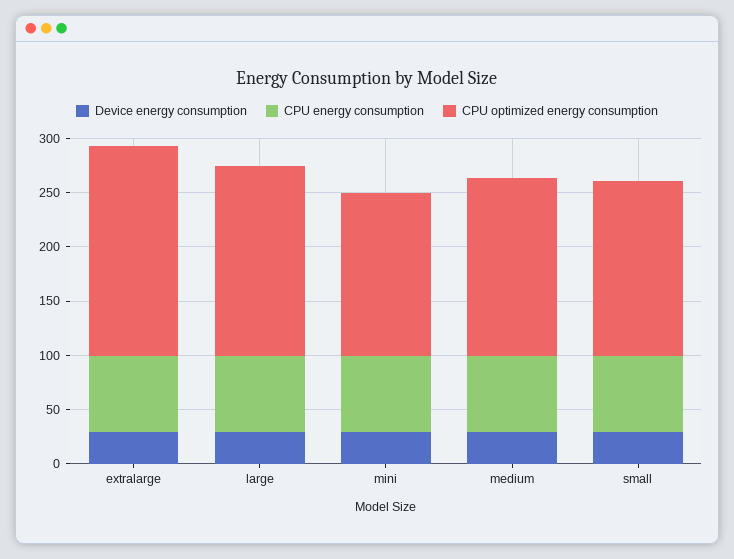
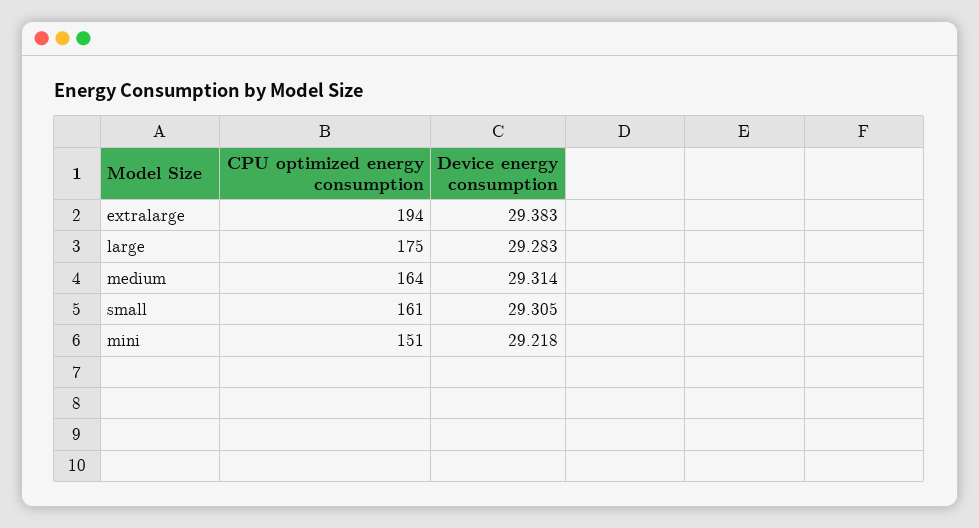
  {
    "Device energy consumption": {
      "extralarge": 29.383,
      "large": 29.283,
      "mini": 29.218,
      "medium": 29.314,
      "small": 29.305
    },
-   "CPU energy consumption": {
-     "extralarge": 70,
-     "large": 70,
-     "mini": 70,
-     "medium": 70,
-     "small": 70
-   },
    "CPU optimized energy consumption": {
      "extralarge": 194,
      "large": 175,
      "mini": 151,
      "medium": 164,
      "small": 161
    }
  }

